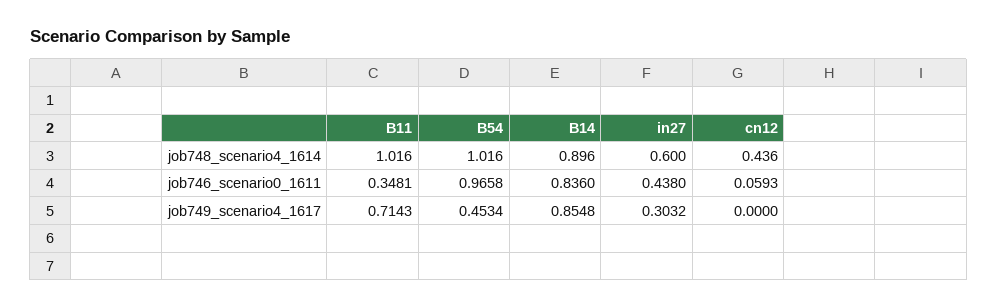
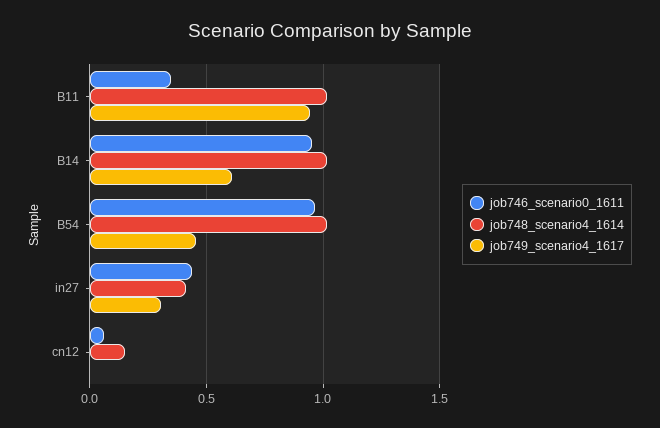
  {
    "job748_scenario4_1614": {
      "B11": 1.016,
      "B54": 1.016,
-     "B14": 0.896,
+     "B14": 1,
-     "in27": 0.6,
+     "in27": 0.4,
-     "cn12": 0.436
+     "cn12": 0.15
    },
    "job746_scenario0_1611": {
      "B11": 0.3481,
      "B54": 0.9658,
-     "B14": 0.836,
+     "B14": 0.95,
      "in27": 0.438,
      "cn12": 0.0593
    },
    "job749_scenario4_1617": {
-     "B11": 0.7143,
+     "B11": 0.95,
      "B54": 0.4534,
-     "B14": 0.8548,
+     "B14": 0.6,
      "in27": 0.3032,
      "cn12": 0
    }
  }

